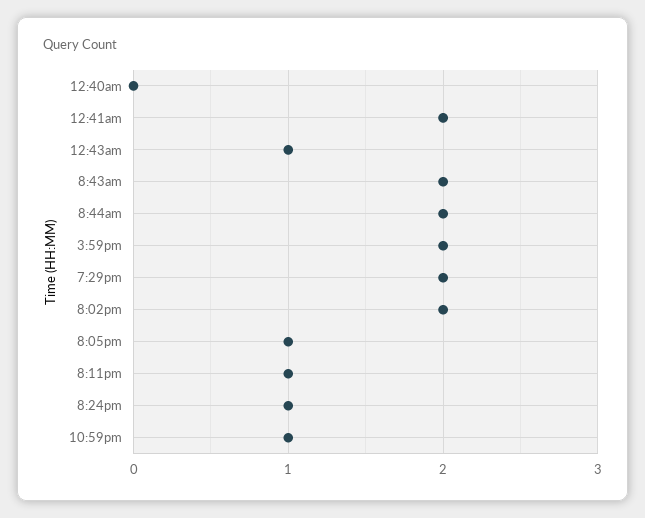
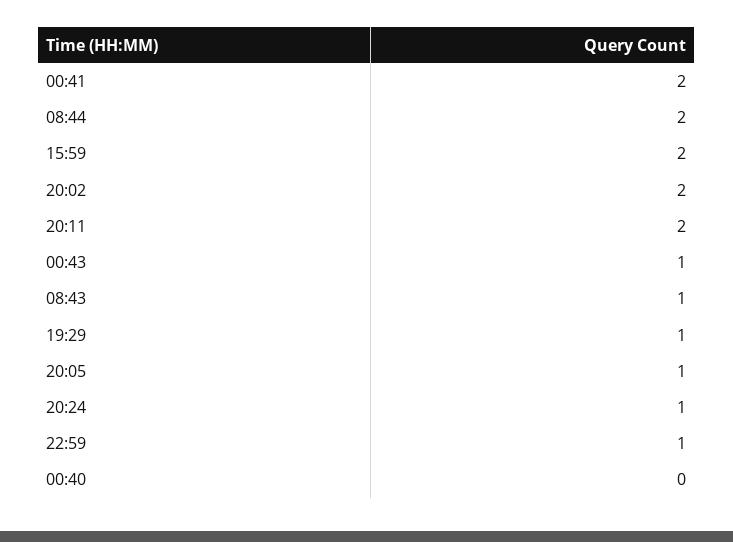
  {
    "12:40am": 0,
    "12:41am": 2,
    "12:43am": 1,
-   "8:43am": 2,
+   "8:43am": 1,
    "8:44am": 2,
    "3:59pm": 2,
-   "7:29pm": 2,
+   "7:29pm": 1,
    "8:02pm": 2,
    "8:05pm": 1,
-   "8:11pm": 1,
+   "8:11pm": 2,
    "8:24pm": 1,
    "10:59pm": 1
  }

